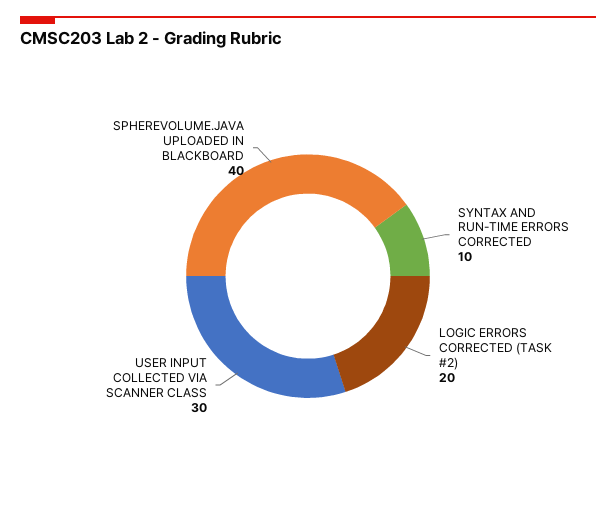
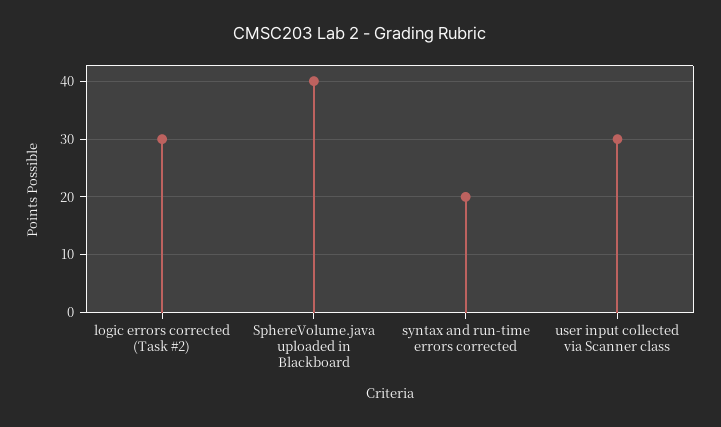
  {
-   "SYNTAX AND RUN-TIME ERRORS CORRECTED": 10,
+   "SYNTAX AND RUN-TIME ERRORS CORRECTED": 20,
-   "LOGIC ERRORS CORRECTED (TASK #2)": 20,
+   "LOGIC ERRORS CORRECTED (TASK #2)": 30,
    "USER INPUT COLLECTED VIA SCANNER CLASS": 30,
    "SPHEREVOLUME.JAVA UPLOADED IN BLACKBOARD": 40
  }

